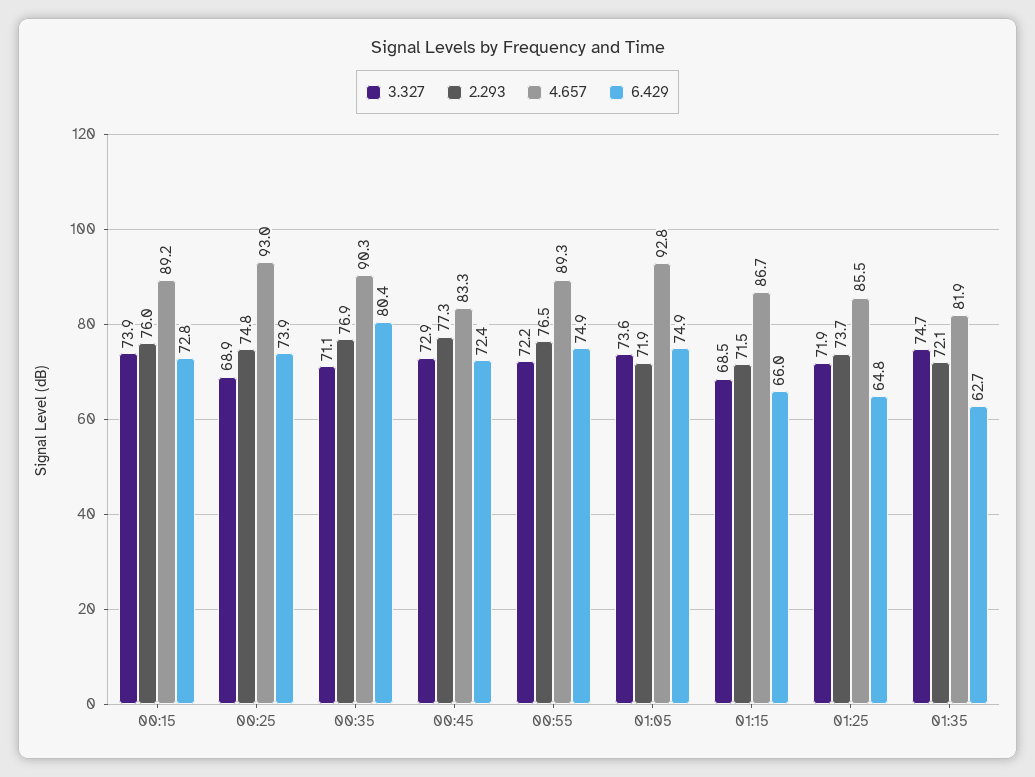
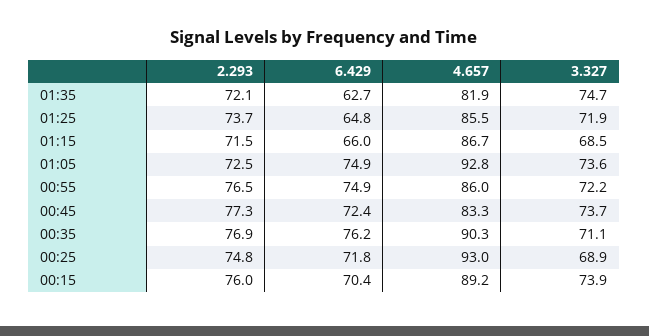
  {
    "3.327": {
      "00:15": 73.9,
      "00:25": 68.9,
      "00:35": 71.1,
-     "00:45": 72.9,
+     "00:45": 73.7,
      "00:55": 72.2,
      "01:05": 73.6,
      "01:15": 68.5,
      "01:25": 71.9,
      "01:35": 74.7
    },
    "2.293": {
      "00:15": 76,
      "00:25": 74.8,
      "00:35": 76.9,
      "00:45": 77.3,
      "00:55": 76.5,
-     "01:05": 71.9,
+     "01:05": 72.5,
      "01:15": 71.5,
      "01:25": 73.7,
      "01:35": 72.1
    },
    "4.657": {
      "00:15": 89.2,
      "00:25": 93,
      "00:35": 90.3,
      "00:45": 83.3,
-     "00:55": 89.3,
+     "00:55": 86,
      "01:05": 92.8,
      "01:15": 86.7,
      "01:25": 85.5,
      "01:35": 81.9
    },
    "6.429": {
-     "00:15": 72.8,
+     "00:15": 70.4,
-     "00:25": 73.9,
+     "00:25": 71.8,
-     "00:35": 80.4,
+     "00:35": 76.2,
      "00:45": 72.4,
      "00:55": 74.9,
      "01:05": 74.9,
      "01:15": 66,
      "01:25": 64.8,
      "01:35": 62.7
    }
  }

